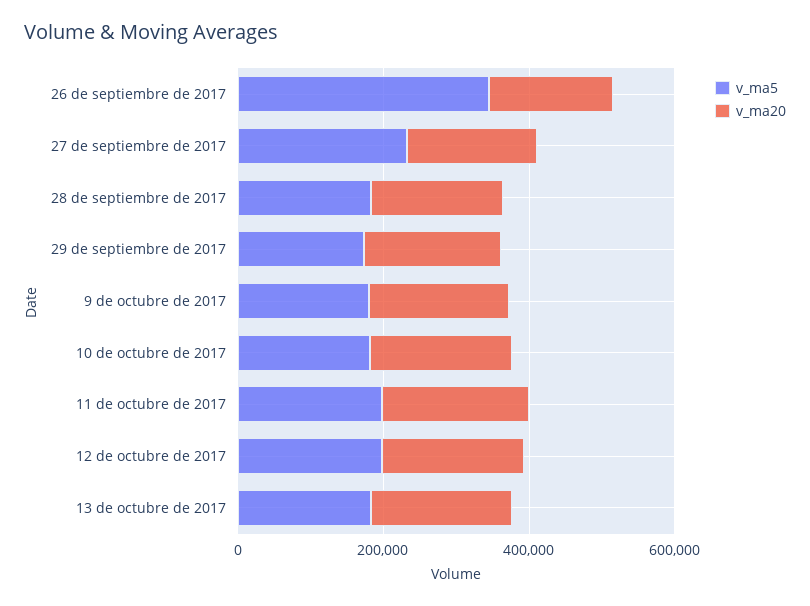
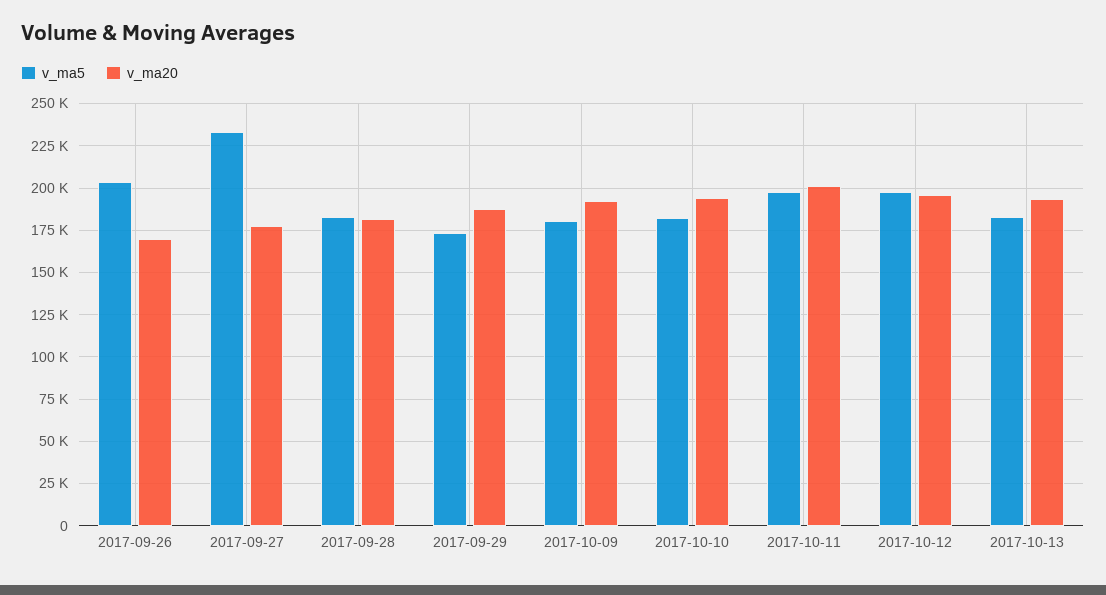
  {
    "v_ma5": {
-     "26 de septiembre de 2017": 350000,
+     "26 de septiembre de 2017": 205000,
      "27 de septiembre de 2017": 235000,
      "28 de septiembre de 2017": 185000,
      "29 de septiembre de 2017": 175000,
      "9 de octubre de 2017": 180000,
      "10 de octubre de 2017": 180000,
      "11 de octubre de 2017": 200000,
      "12 de octubre de 2017": 195000,
      "13 de octubre de 2017": 185000
    },
    "v_ma20": {
      "26 de septiembre de 2017": 170000,
      "27 de septiembre de 2017": 175000,
      "28 de septiembre de 2017": 180000,
      "29 de septiembre de 2017": 185000,
      "9 de octubre de 2017": 190000,
      "10 de octubre de 2017": 195000,
      "11 de octubre de 2017": 200000,
      "12 de octubre de 2017": 195000,
      "13 de octubre de 2017": 195000
    }
  }

